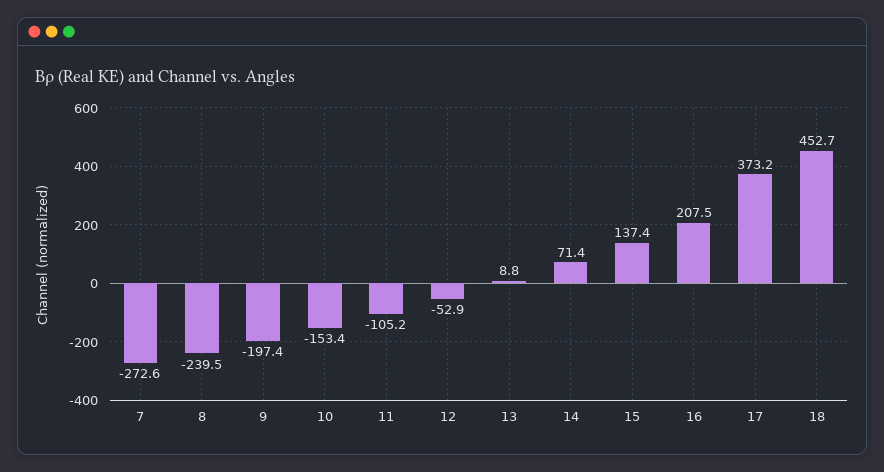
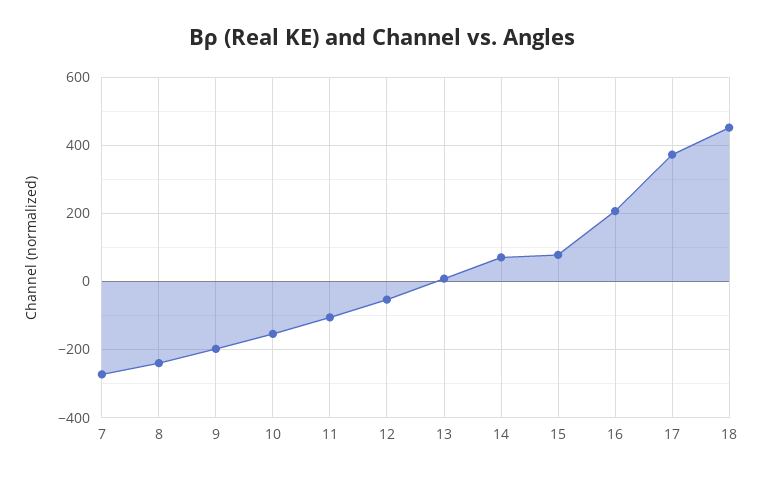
  {
    "7": -272.6,
    "8": -239.5,
    "9": -197.4,
    "10": -153.4,
    "11": -105.2,
    "12": -52.9,
    "13": 8.8,
    "14": 71.4,
-   "15": 137.4,
+   "15": 80,
    "16": 207.5,
    "17": 373.2,
    "18": 452.7
  }

